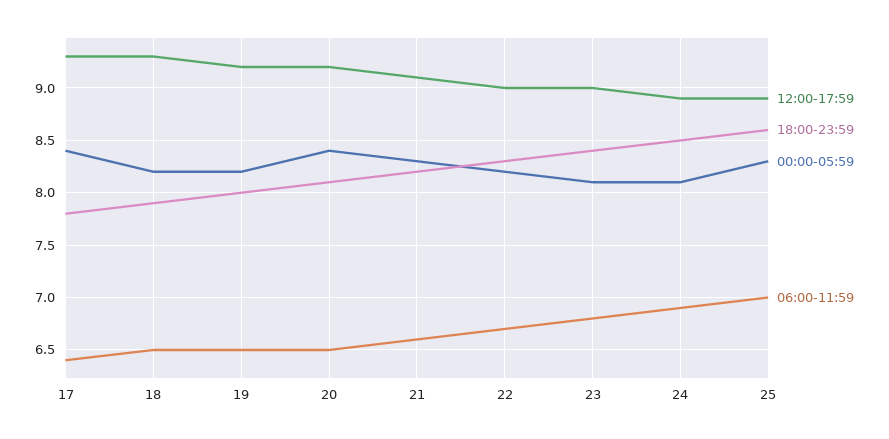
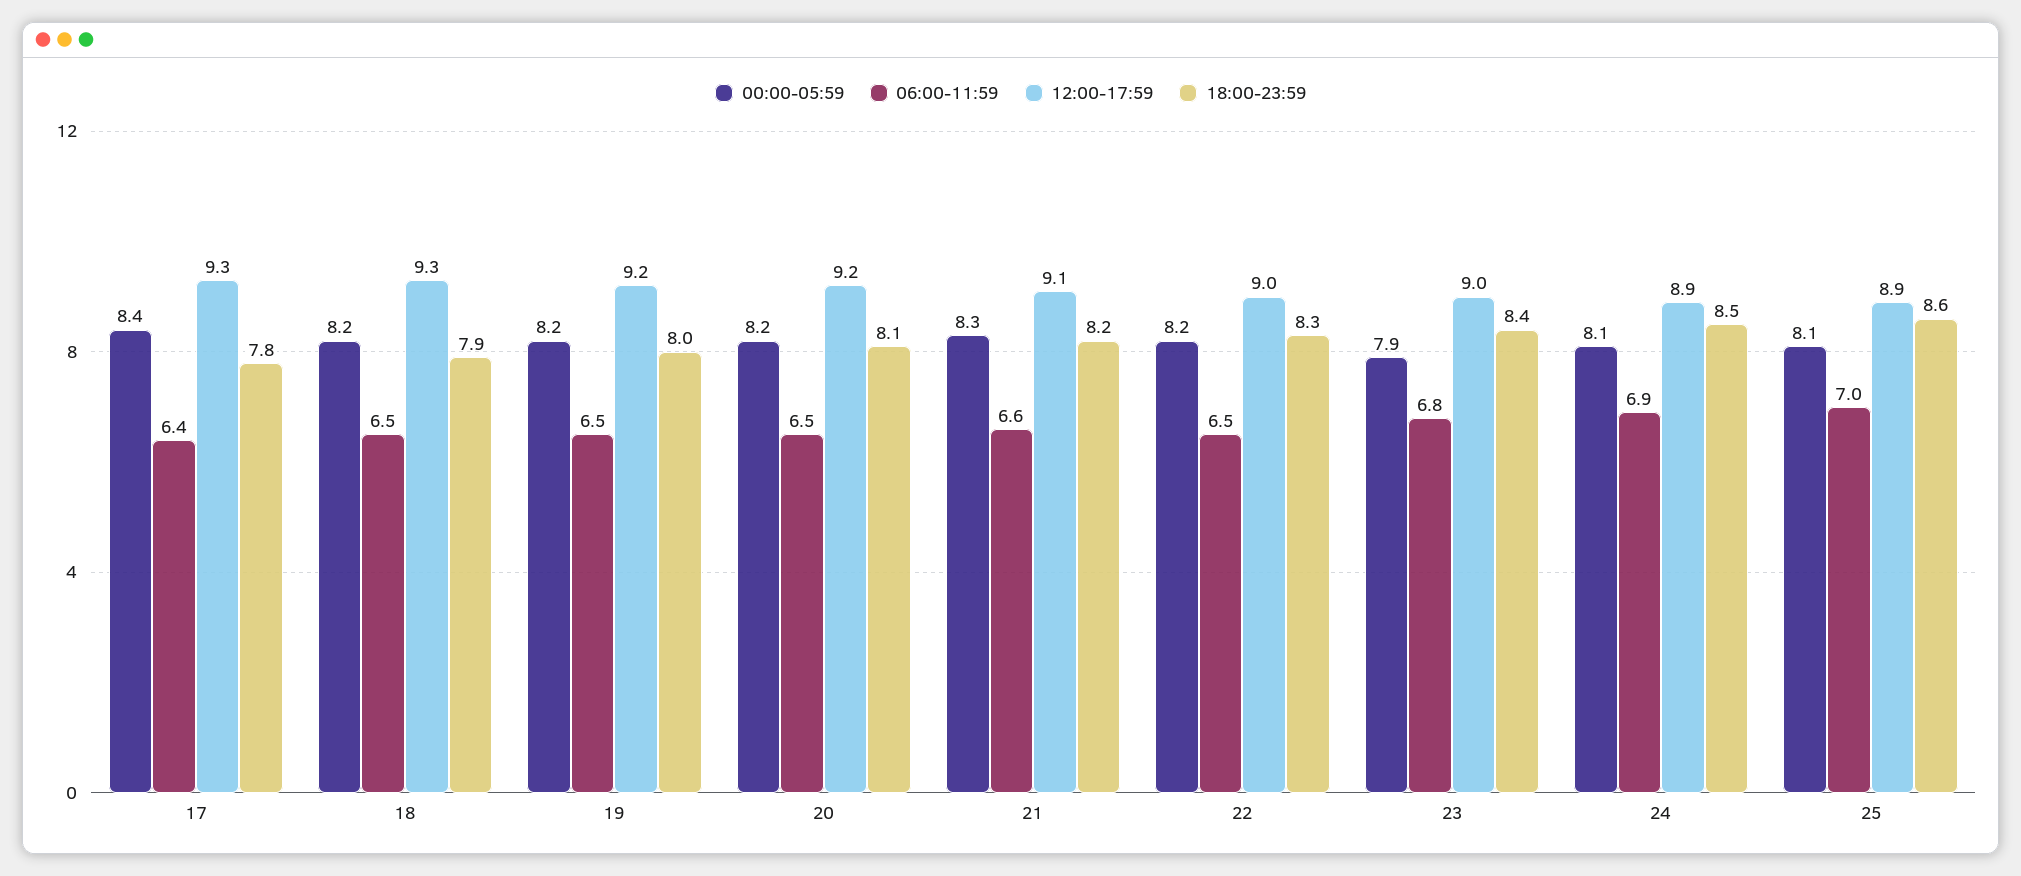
  {
    "12:00-17:59": {
      "17": 9.3,
      "18": 9.3,
      "19": 9.2,
      "20": 9.2,
      "21": 9.1,
      "22": 9,
      "23": 9,
      "24": 8.9,
      "25": 8.9
    },
    "18:00-23:59": {
      "17": 7.8,
      "18": 7.9,
      "19": 8,
      "20": 8.1,
      "21": 8.2,
      "22": 8.3,
      "23": 8.4,
      "24": 8.5,
      "25": 8.6
    },
    "00:00-05:59": {
      "17": 8.4,
      "18": 8.2,
      "19": 8.2,
-     "20": 8.4,
+     "20": 8.2,
      "21": 8.3,
      "22": 8.2,
-     "23": 8.1,
+     "23": 7.9,
      "24": 8.1,
-     "25": 8.3
+     "25": 8.1
    },
    "06:00-11:59": {
      "17": 6.4,
      "18": 6.5,
      "19": 6.5,
      "20": 6.5,
      "21": 6.6,
-     "22": 6.7,
+     "22": 6.5,
      "23": 6.8,
      "24": 6.9,
      "25": 7
    }
  }

